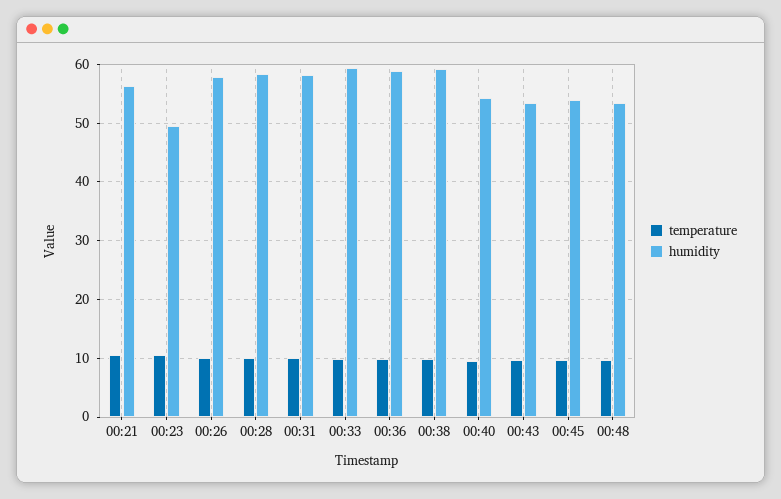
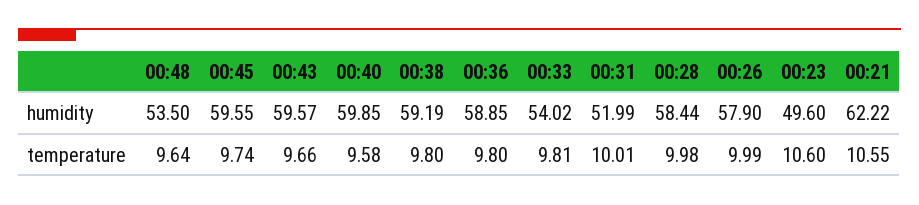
  {
    "temperature": {
      "00:21": 10.55,
      "00:23": 10.6,
      "00:26": 9.99,
      "00:28": 9.98,
      "00:31": 10.01,
      "00:33": 9.81,
      "00:36": 9.8,
      "00:38": 9.8,
      "00:40": 9.58,
      "00:43": 9.66,
      "00:45": 9.74,
      "00:48": 9.64
    },
    "humidity": {
-     "00:21": 56,
+     "00:21": 62.22,
      "00:23": 49.6,
      "00:26": 57.9,
      "00:28": 58.44,
-     "00:31": 58,
+     "00:31": 51.99,
-     "00:33": 60,
+     "00:33": 54.02,
      "00:36": 58.85,
      "00:38": 59.19,
-     "00:40": 54,
+     "00:40": 59.85,
-     "00:43": 54,
+     "00:43": 59.57,
-     "00:45": 54,
+     "00:45": 59.55,
      "00:48": 53.5
    }
  }

